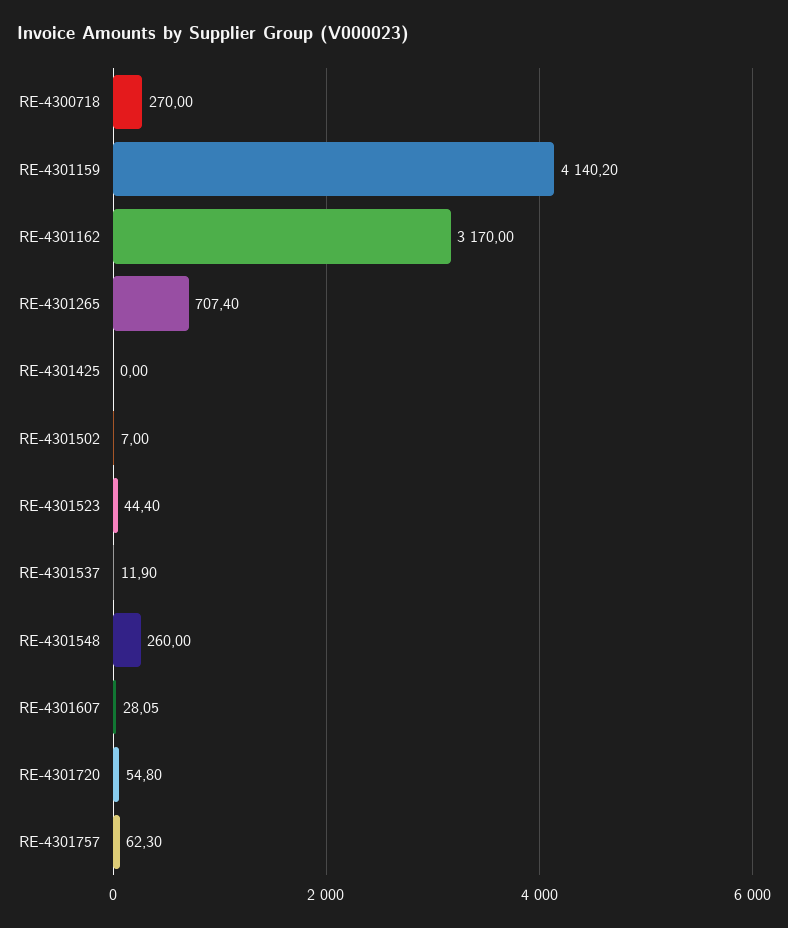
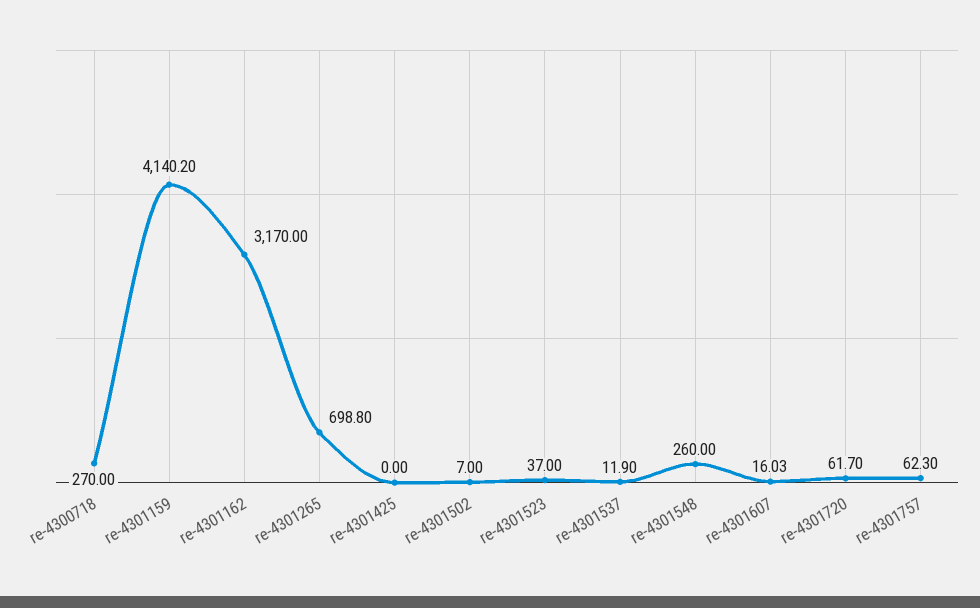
  {
    "RE-4300718": 270,
    "RE-4301159": 4140.2,
    "RE-4301162": 3170,
-   "RE-4301265": 707.4,
+   "RE-4301265": 698.8,
    "RE-4301425": 0,
    "RE-4301502": 7,
-   "RE-4301523": 44.4,
+   "RE-4301523": 37,
    "RE-4301537": 11.9,
    "RE-4301548": 260,
-   "RE-4301607": 28.05,
+   "RE-4301607": 16.03,
-   "RE-4301720": 54.8,
+   "RE-4301720": 61.7,
    "RE-4301757": 62.3
  }

